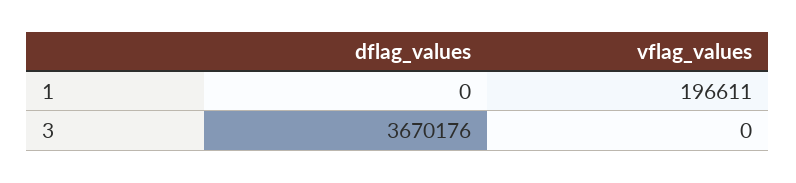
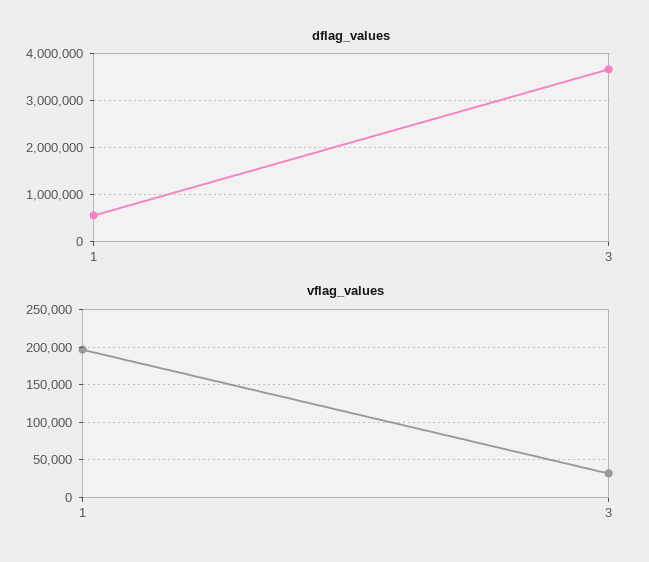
  {
    "dflag_values": {
-     "1": 0,
+     "1": 600000,
      "3": 3670176
    },
    "vflag_values": {
      "1": 196611,
-     "3": 0
+     "3": 30000
    }
  }

